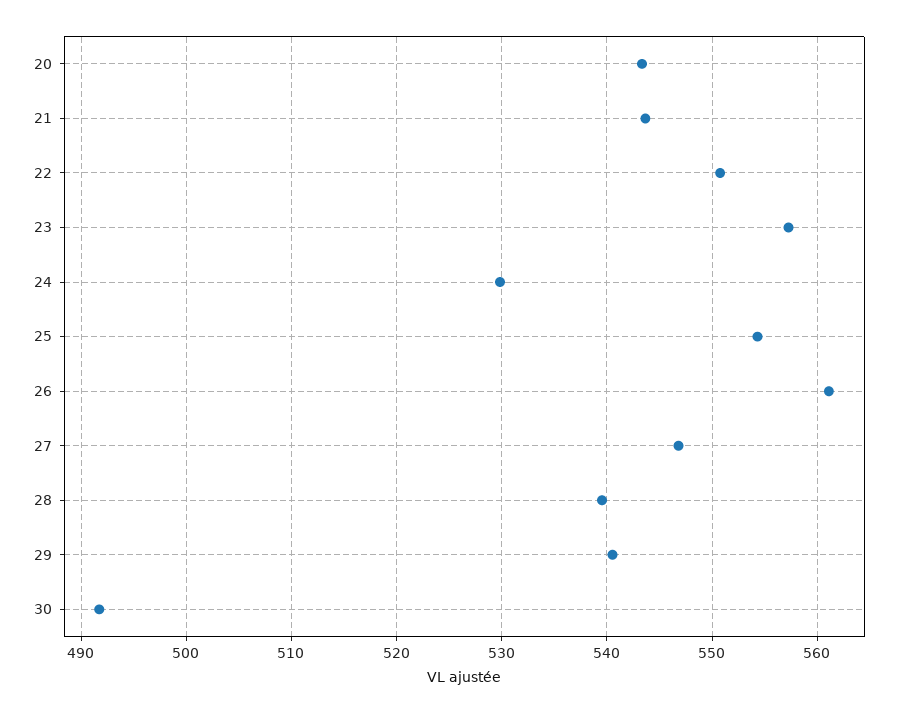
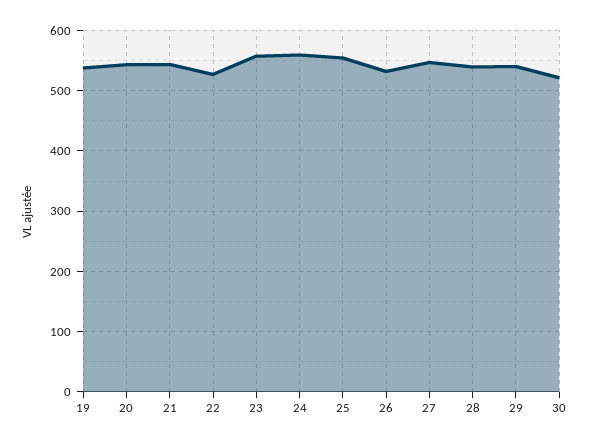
  {
    "20": 543,
    "21": 544,
-   "22": 551,
+   "22": 530,
    "23": 557,
-   "24": 530,
+   "24": 560,
    "25": 554,
-   "26": 561,
+   "26": 530,
    "27": 547,
    "28": 540,
    "29": 541,
-   "30": 492
+   "30": 520,
+   "19": 540
  }

